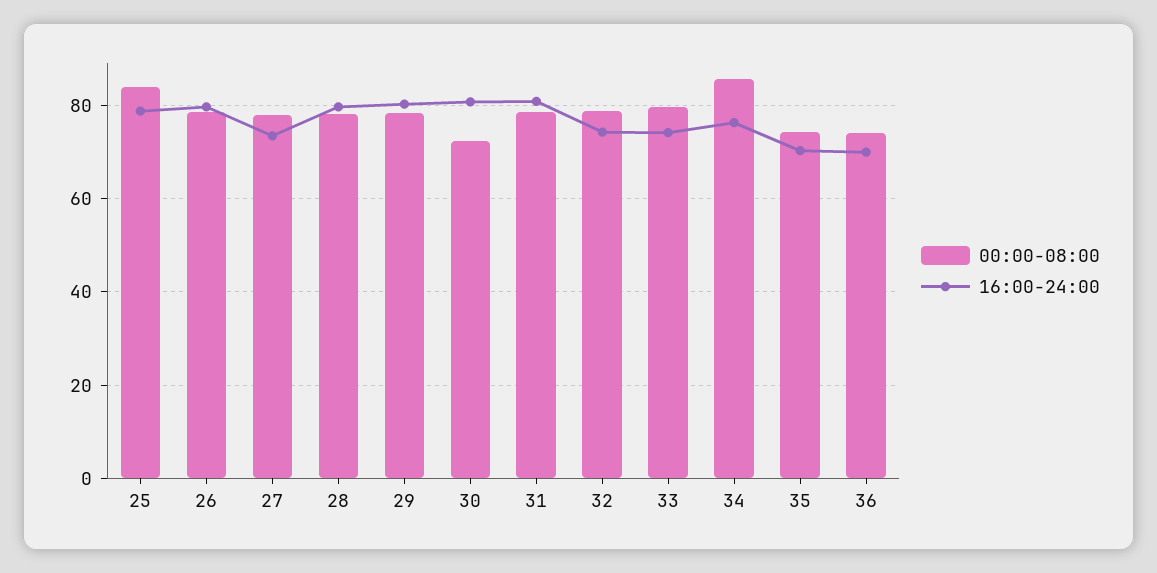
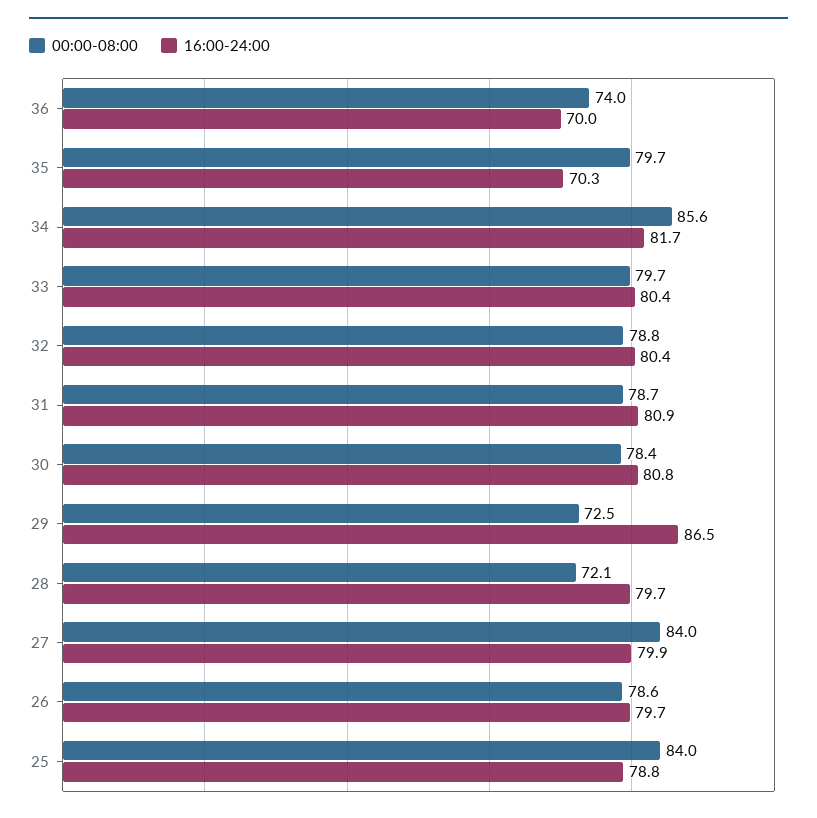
  {
    "00:00-08:00": {
      "25": 84,
      "26": 78.6,
-     "27": 78,
+     "27": 84,
-     "28": 78,
+     "28": 72.1,
-     "29": 78,
+     "29": 72.5,
-     "30": 72,
+     "30": 78.4,
      "31": 78.7,
      "32": 78.8,
      "33": 79.7,
      "34": 85.6,
-     "35": 74,
+     "35": 79.7,
      "36": 74
    },
    "16:00-24:00": {
      "25": 78.8,
      "26": 79.7,
-     "27": 74,
+     "27": 79.9,
      "28": 79.7,
-     "29": 80,
+     "29": 86.5,
      "30": 80.8,
      "31": 80.9,
-     "32": 74,
+     "32": 80.4,
-     "33": 74,
+     "33": 80.4,
-     "34": 76,
+     "34": 81.7,
      "35": 70.3,
      "36": 70
    }
  }

